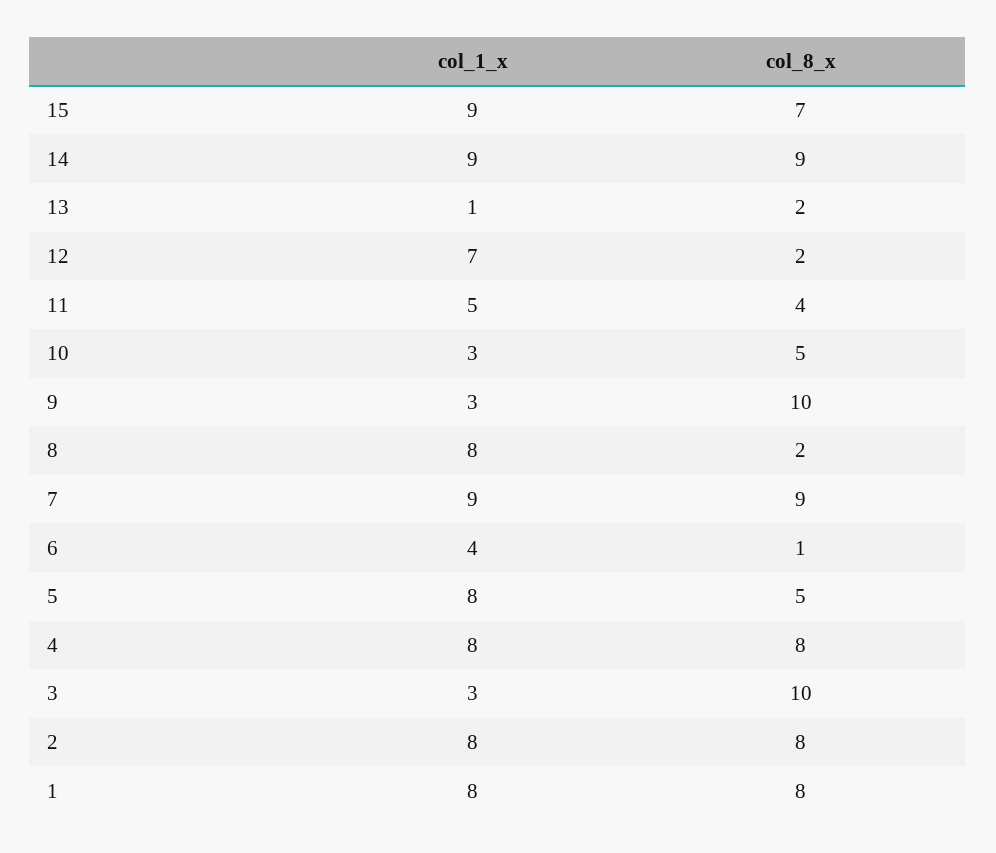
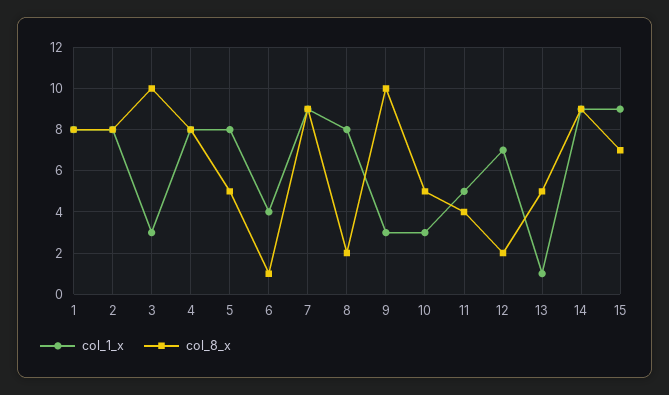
  {
    "col_1_x": {
      "15": 9,
      "14": 9,
      "13": 1,
      "12": 7,
      "11": 5,
      "10": 3,
      "9": 3,
      "8": 8,
      "7": 9,
      "6": 4,
      "5": 8,
      "4": 8,
      "3": 3,
      "2": 8,
      "1": 8
    },
    "col_8_x": {
      "15": 7,
      "14": 9,
-     "13": 2,
+     "13": 5,
      "12": 2,
      "11": 4,
      "10": 5,
      "9": 10,
      "8": 2,
      "7": 9,
      "6": 1,
      "5": 5,
      "4": 8,
      "3": 10,
      "2": 8,
      "1": 8
    }
  }

